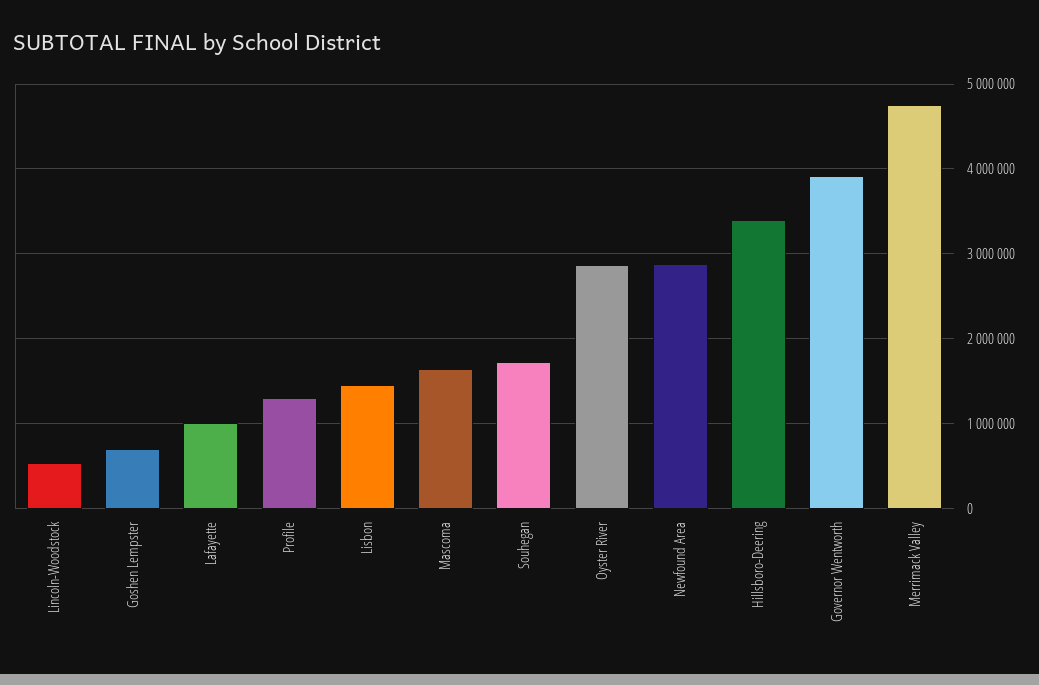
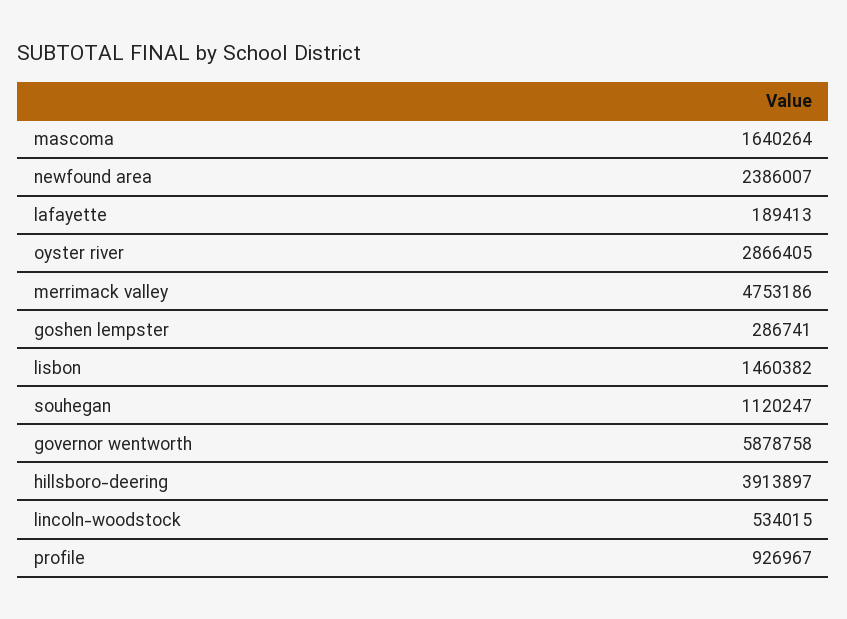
  {
    "Lincoln-Woodstock": 534015,
-   "Goshen Lempster": 700000,
+   "Goshen Lempster": 286741,
-   "Lafayette": 1000000,
+   "Lafayette": 189413,
-   "Profile": 1300000,
+   "Profile": 926967,
    "Lisbon": 1460382,
    "Mascoma": 1640264,
-   "Souhegan": 1700000,
+   "Souhegan": 1120247,
    "Oyster River": 2866405,
-   "Newfound Area": 2900000,
+   "Newfound Area": 2386007,
-   "Hillsboro-Deering": 3400000,
+   "Hillsboro-Deering": 3913897,
-   "Governor Wentworth": 3900000,
+   "Governor Wentworth": 5878758,
    "Merrimack Valley": 4753186
  }

